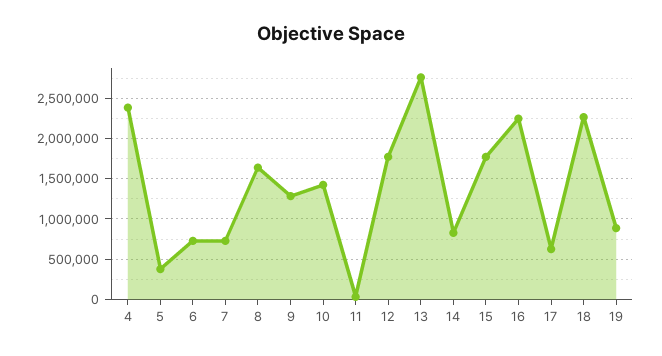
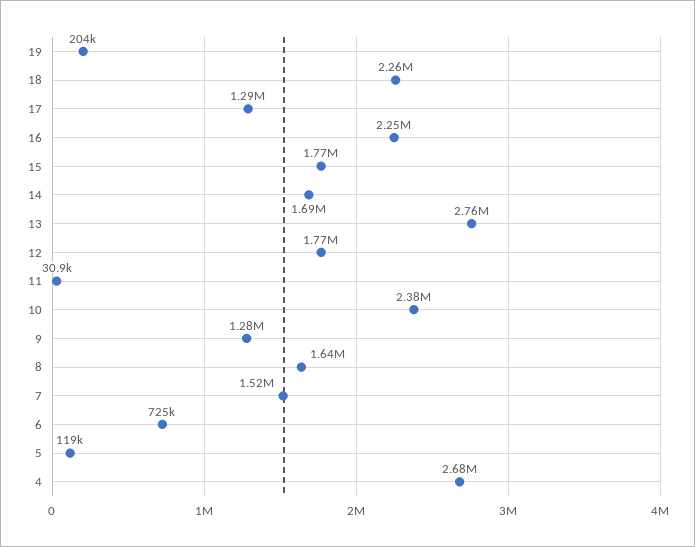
  {
-   "4": 2400000,
+   "4": 2680000,
-   "5": 400000,
+   "5": 119000,
    "6": 725000,
-   "7": 700000,
+   "7": 1520000,
    "8": 1640000,
    "9": 1280000,
-   "10": 1400000,
+   "10": 2380000,
    "11": 30900,
    "12": 1770000,
    "13": 2760000,
-   "14": 800000,
+   "14": 1690000,
    "15": 1770000,
    "16": 2250000,
-   "17": 600000,
+   "17": 1290000,
    "18": 2260000,
-   "19": 900000
+   "19": 204000
  }

